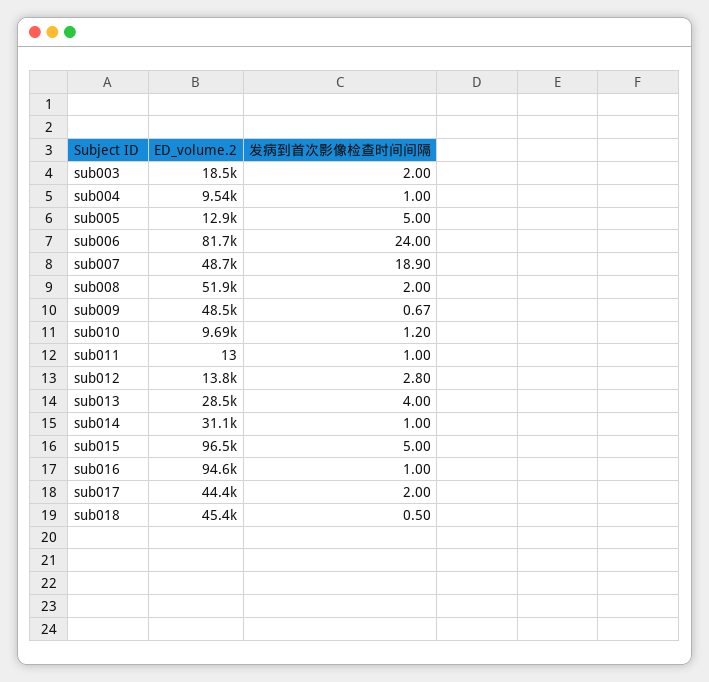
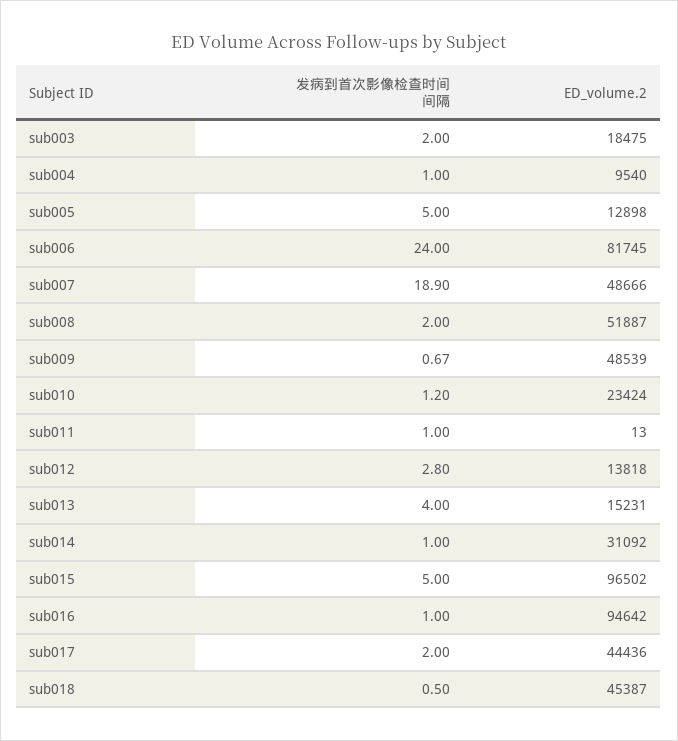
  {
    "ED_volume.2": {
      "sub003": 18475,
      "sub004": 9540,
      "sub005": 12898,
      "sub006": 81745,
      "sub007": 48666,
      "sub008": 51887,
      "sub009": 48539,
-     "sub010": 9690,
+     "sub010": 23424,
      "sub011": 13,
      "sub012": 13818,
-     "sub013": 28500,
+     "sub013": 15231,
      "sub014": 31092,
      "sub015": 96502,
      "sub016": 94642,
      "sub017": 44436,
      "sub018": 45387
    },
    "发病到首次影像检查时间间隔": {
      "sub003": 2,
      "sub004": 1,
      "sub005": 5,
      "sub006": 24,
      "sub007": 18.9,
      "sub008": 2,
      "sub009": 0.67,
      "sub010": 1.2,
      "sub011": 1,
      "sub012": 2.8,
      "sub013": 4,
      "sub014": 1,
      "sub015": 5,
      "sub016": 1,
      "sub017": 2,
      "sub018": 0.5
    }
  }

